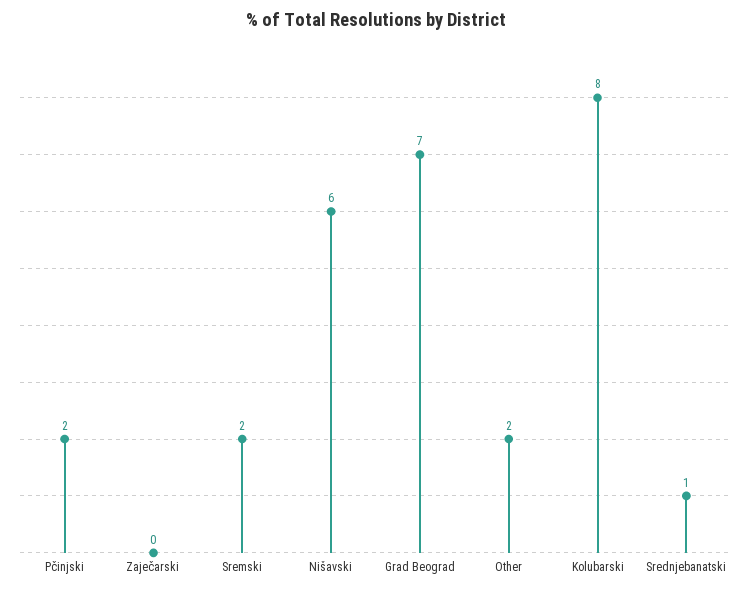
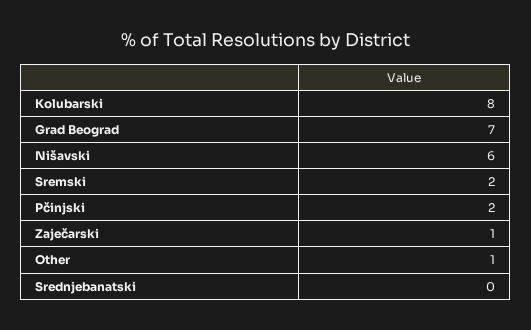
  {
    "Pčinjski": 2,
-   "Zaječarski": 0,
+   "Zaječarski": 1,
    "Sremski": 2,
    "Nišavski": 6,
    "Grad Beograd": 7,
-   "Other": 2,
+   "Other": 1,
    "Kolubarski": 8,
-   "Srednjebanatski": 1
+   "Srednjebanatski": 0
  }

